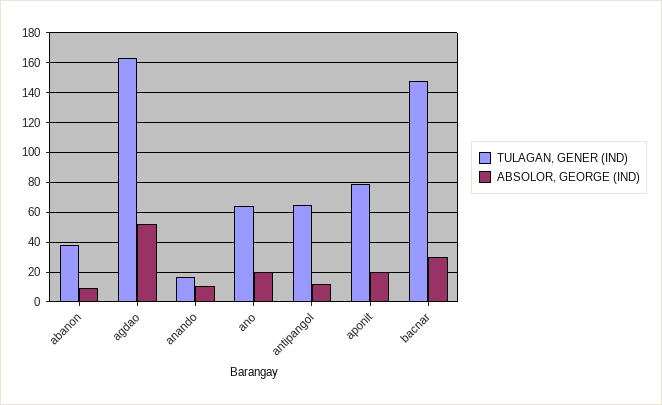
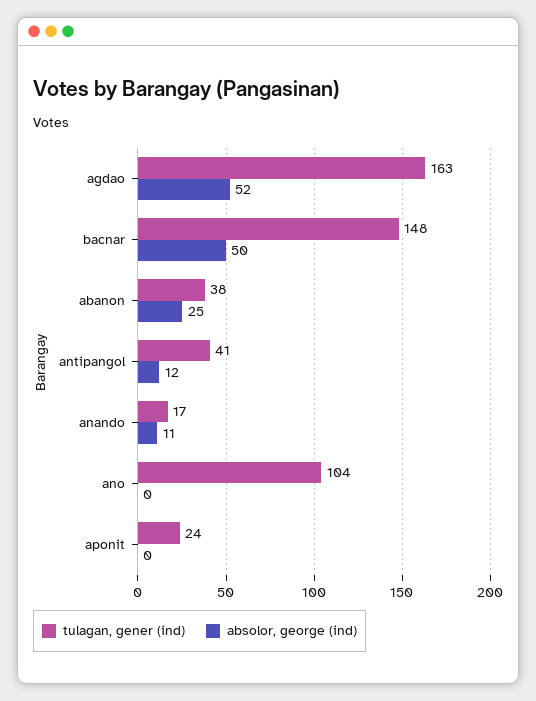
  {
    "TULAGAN, GENER (IND)": {
      "abanon": 38,
      "agdao": 163,
      "anando": 17,
-     "ano": 65,
+     "ano": 104,
-     "antipangol": 65,
+     "antipangol": 41,
-     "aponit": 80,
+     "aponit": 24,
      "bacnar": 148
    },
    "ABSOLOR, GEORGE (IND)": {
-     "abanon": 10,
+     "abanon": 25,
      "agdao": 52,
      "anando": 11,
-     "ano": 20,
+     "ano": 0,
      "antipangol": 12,
-     "aponit": 20,
+     "aponit": 0,
-     "bacnar": 30
+     "bacnar": 50
    }
  }

